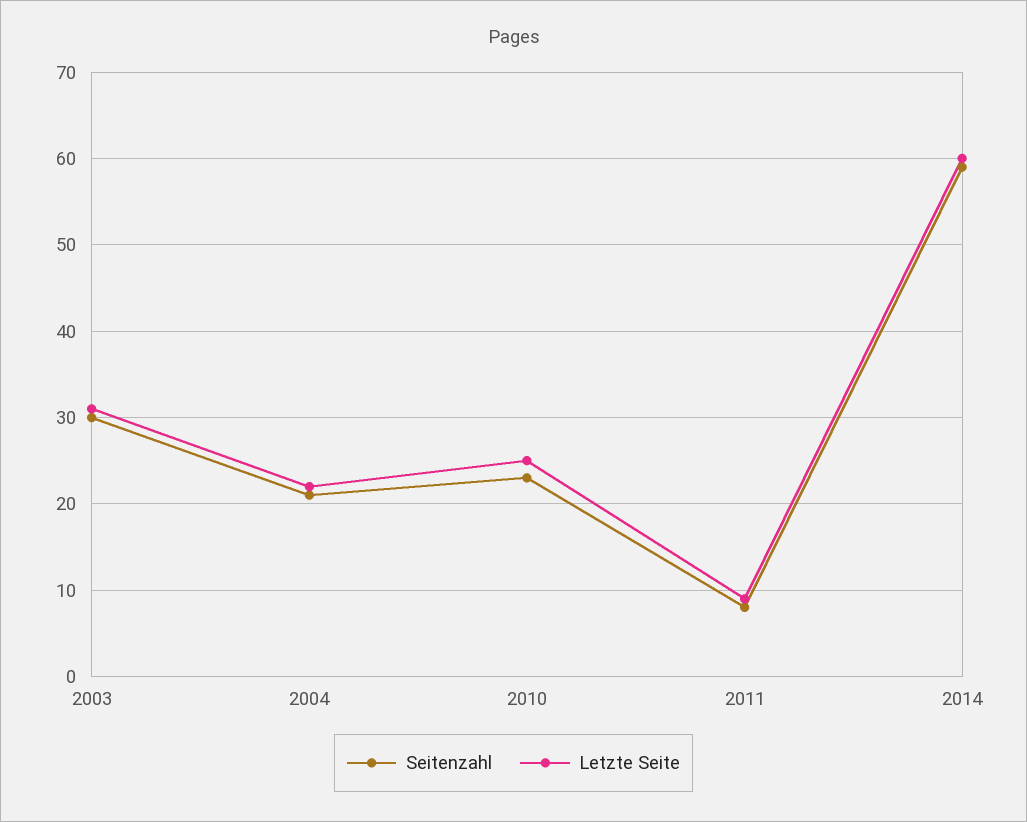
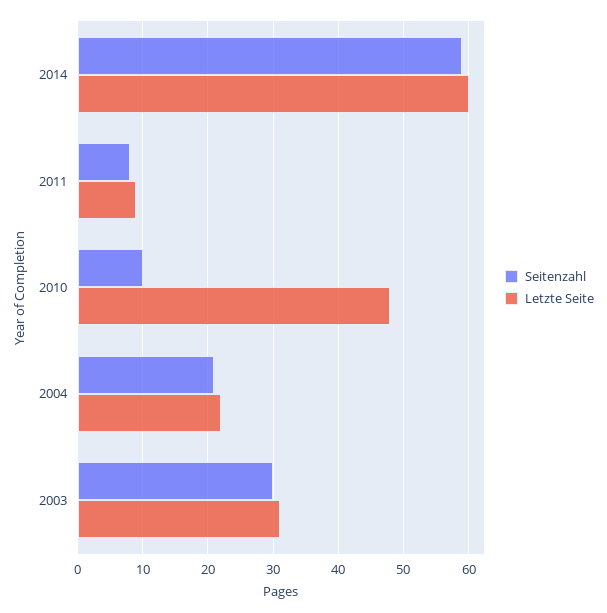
  {
    "Seitenzahl": {
      "2003": 30,
      "2004": 21,
-     "2010": 23,
+     "2010": 10,
      "2011": 8,
      "2014": 59
    },
    "Letzte Seite": {
      "2003": 31,
      "2004": 22,
-     "2010": 25,
+     "2010": 48,
      "2011": 9,
      "2014": 60
    }
  }

